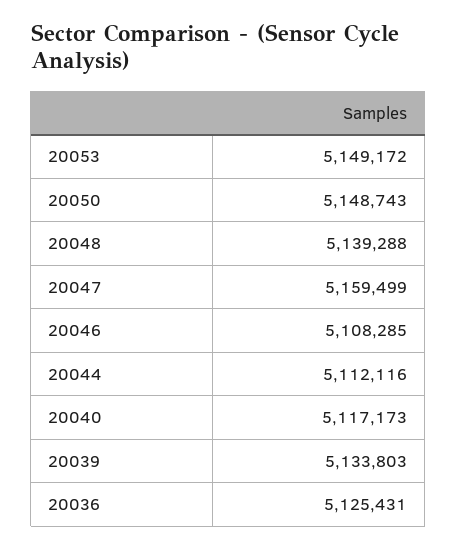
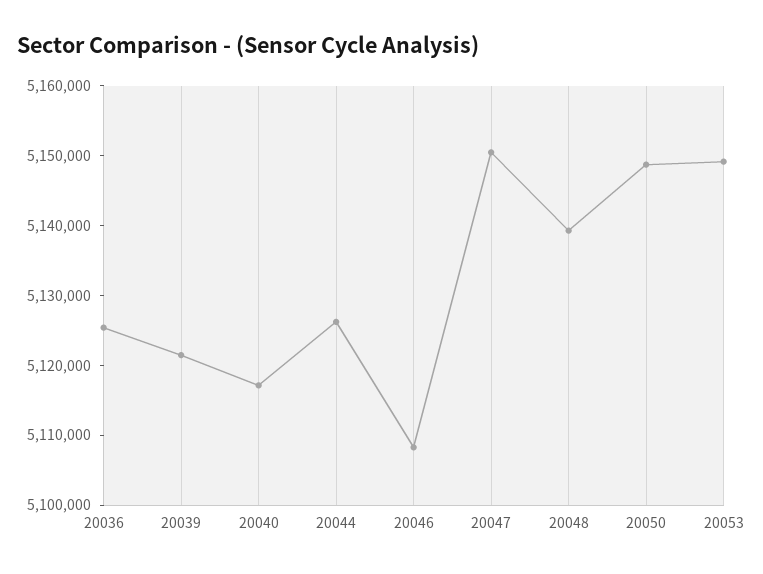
  {
    "20053": 5149172,
    "20050": 5148743,
    "20048": 5139288,
-   "20047": 5159499,
+   "20047": 5150000,
    "20046": 5108285,
-   "20044": 5112116,
+   "20044": 5126000,
    "20040": 5117173,
-   "20039": 5133803,
+   "20039": 5122000,
    "20036": 5125431
  }

